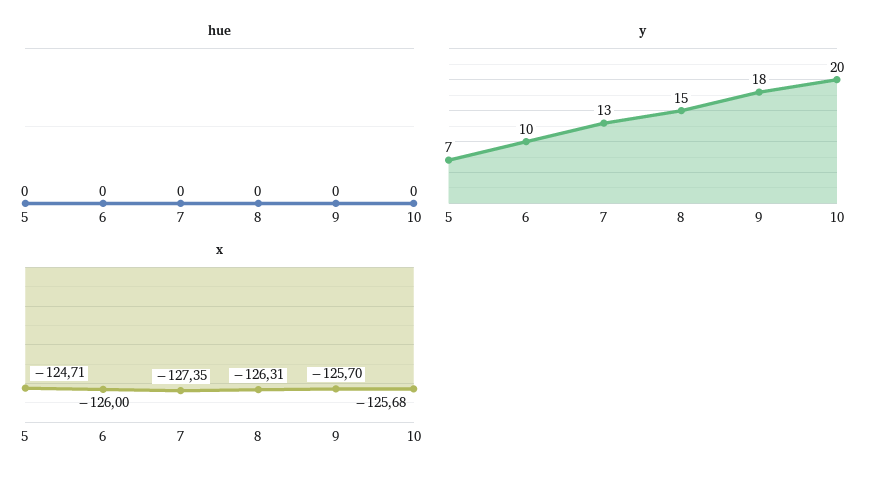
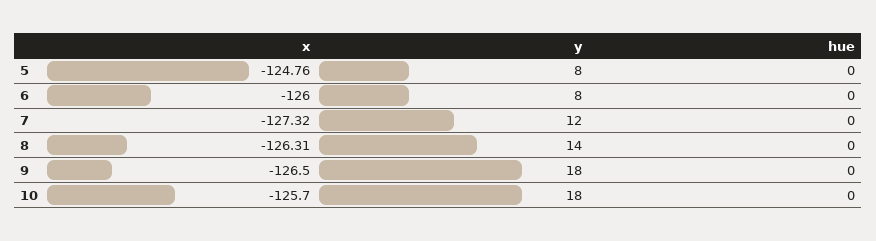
  {
    "hue": {
      "5": 0,
      "6": 0,
      "7": 0,
      "8": 0,
      "9": 0,
      "10": 0
    },
    "y": {
-     "5": 7,
+     "5": 8,
-     "6": 10,
+     "6": 8,
-     "7": 13,
+     "7": 12,
-     "8": 15,
+     "8": 14,
      "9": 18,
-     "10": 20
+     "10": 18
    },
    "x": {
-     "5": -124.71,
+     "5": -124.76,
      "6": -126,
-     "7": -127.35,
+     "7": -127.32,
      "8": -126.31,
-     "9": -125.7,
+     "9": -126.5,
-     "10": -125.68
+     "10": -125.7
    }
  }

